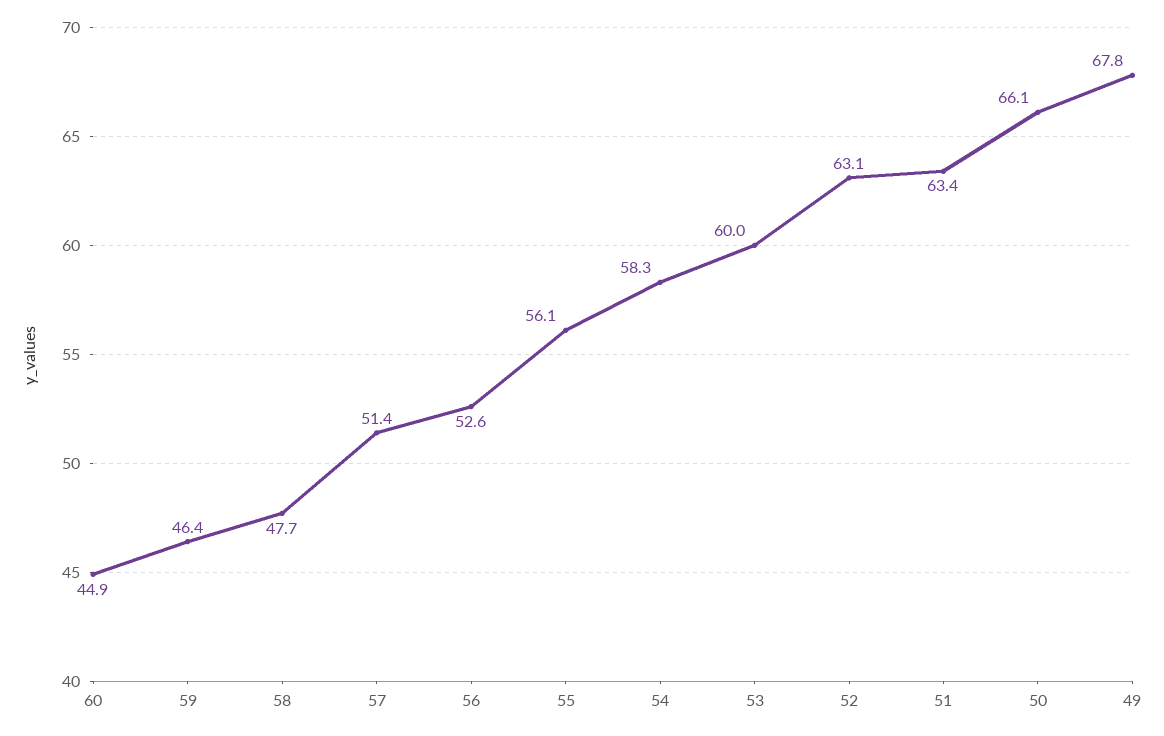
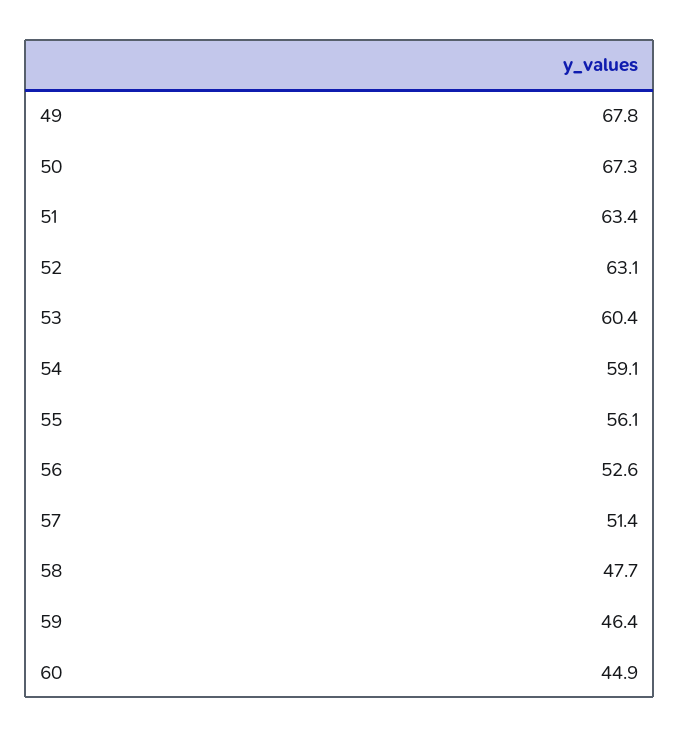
  {
    "60": 44.9,
    "59": 46.4,
    "58": 47.7,
    "57": 51.4,
    "56": 52.6,
    "55": 56.1,
-   "54": 58.3,
+   "54": 59.1,
-   "53": 60,
+   "53": 60.4,
    "52": 63.1,
    "51": 63.4,
-   "50": 66.1,
+   "50": 67.3,
    "49": 67.8
  }

